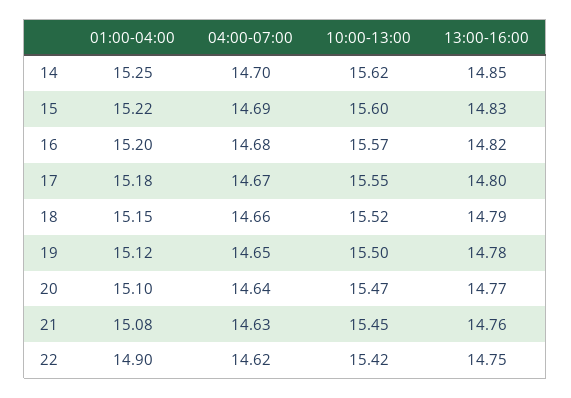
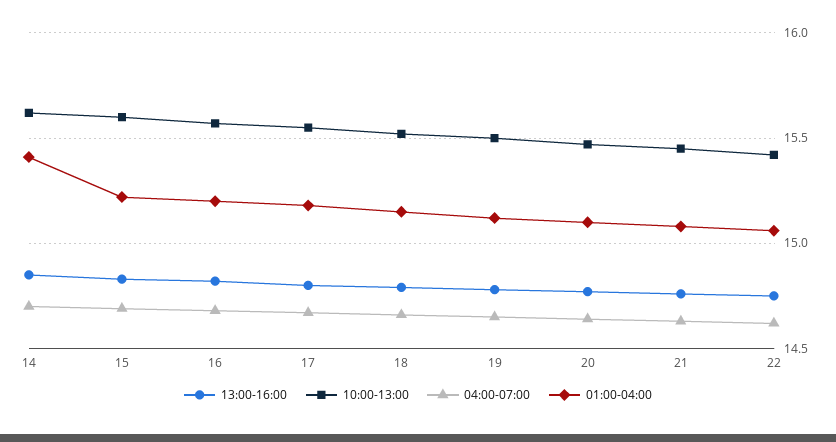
  {
    "01:00-04:00": {
-     "14": 15.25,
+     "14": 15.4,
      "15": 15.22,
      "16": 15.2,
      "17": 15.18,
      "18": 15.15,
      "19": 15.12,
      "20": 15.1,
      "21": 15.08,
-     "22": 14.9
+     "22": 15.05
    },
    "04:00-07:00": {
      "14": 14.7,
      "15": 14.69,
      "16": 14.68,
      "17": 14.67,
      "18": 14.66,
      "19": 14.65,
      "20": 14.64,
      "21": 14.63,
      "22": 14.62
    },
    "10:00-13:00": {
      "14": 15.62,
      "15": 15.6,
      "16": 15.57,
      "17": 15.55,
      "18": 15.52,
      "19": 15.5,
      "20": 15.47,
      "21": 15.45,
      "22": 15.42
    },
    "13:00-16:00": {
      "14": 14.85,
      "15": 14.83,
      "16": 14.82,
      "17": 14.8,
      "18": 14.79,
      "19": 14.78,
      "20": 14.77,
      "21": 14.76,
      "22": 14.75
    }
  }

